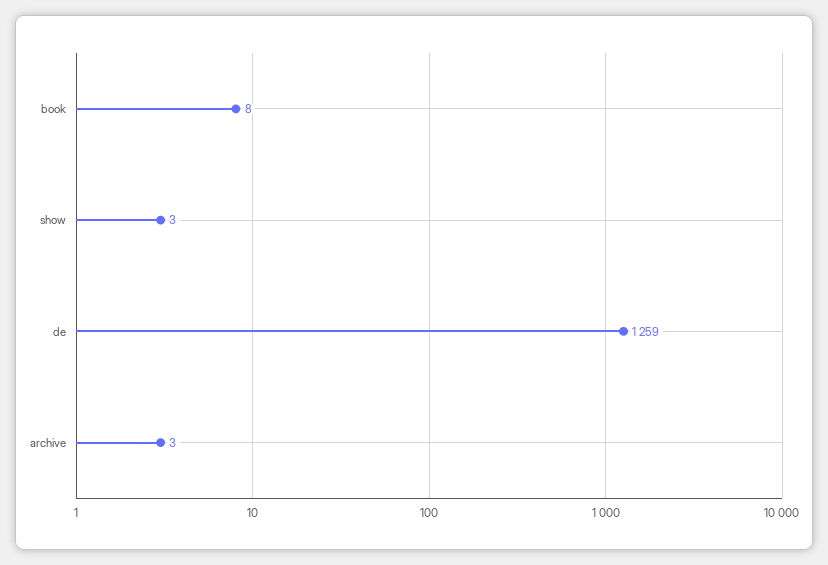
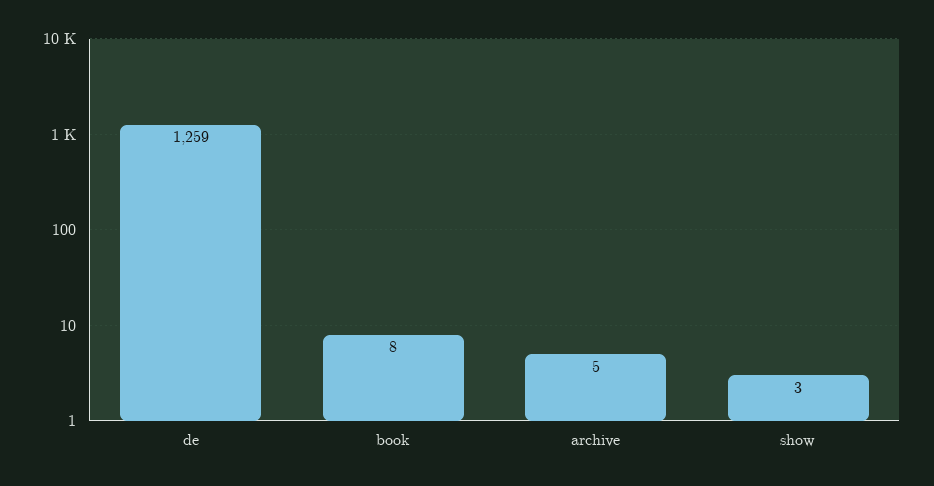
  {
    "book": 8,
    "show": 3,
    "de": 1259,
-   "archive": 3
+   "archive": 5
  }

